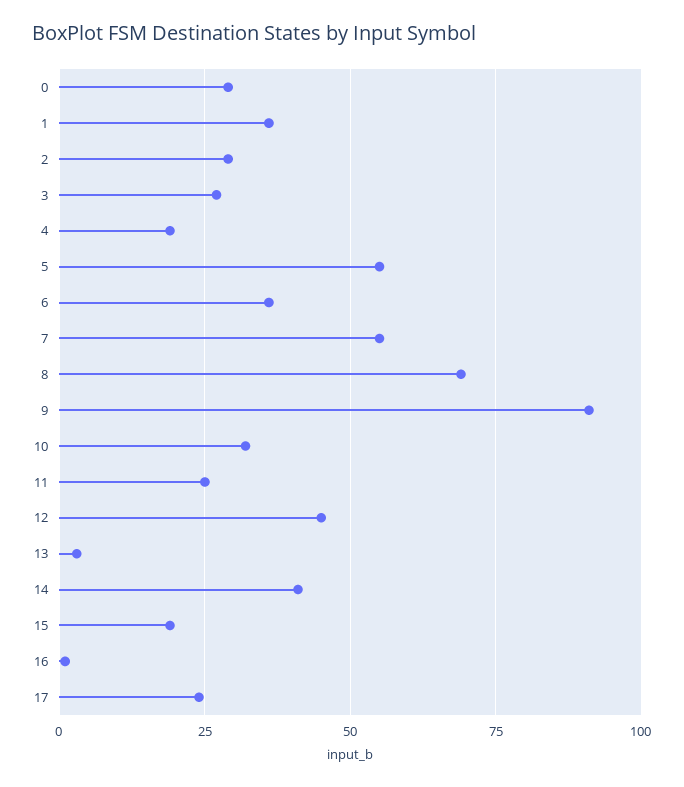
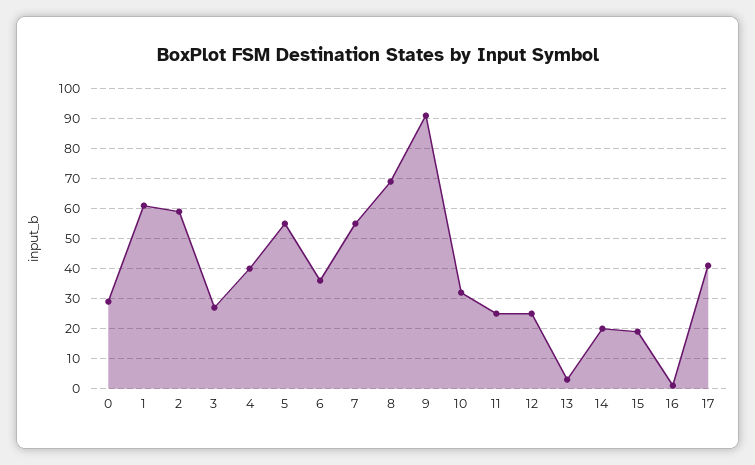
  {
    "0": 30,
-   "1": 35,
+   "1": 60,
-   "2": 30,
+   "2": 60,
    "3": 25,
-   "4": 20,
+   "4": 40,
    "5": 55,
    "6": 35,
    "7": 55,
    "8": 70,
    "9": 90,
    "10": 30,
    "11": 25,
-   "12": 45,
+   "12": 25,
    "13": 5,
-   "14": 40,
+   "14": 20,
    "15": 20,
    "16": 0,
-   "17": 25
+   "17": 40
  }

